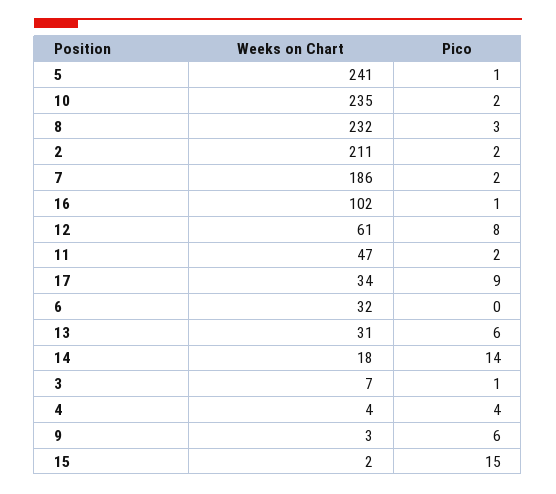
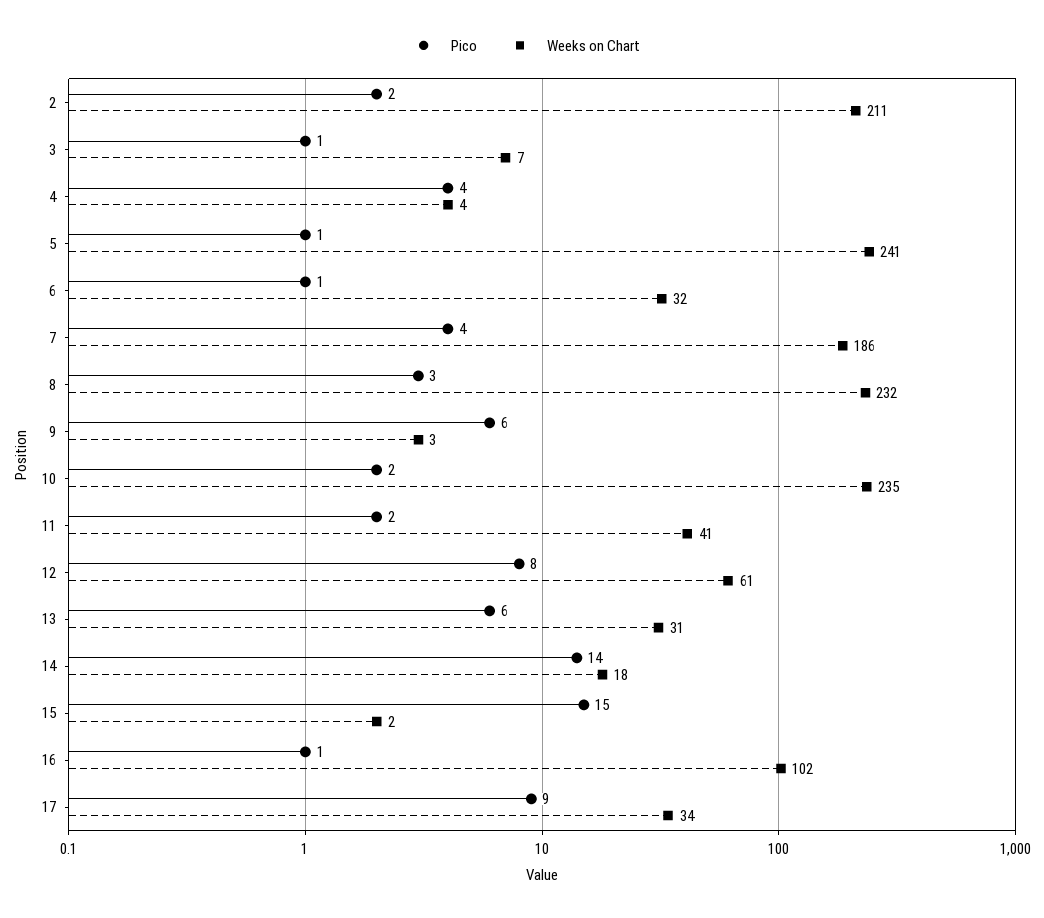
  {
    "Weeks on Chart": {
      "5": 241,
      "10": 235,
      "8": 232,
      "2": 211,
      "7": 186,
      "16": 102,
      "12": 61,
-     "11": 47,
+     "11": 41,
      "17": 34,
      "6": 32,
      "13": 31,
      "14": 18,
      "3": 7,
      "4": 4,
      "9": 3,
      "15": 2
    },
    "Pico": {
      "5": 1,
      "10": 2,
      "8": 3,
      "2": 2,
-     "7": 2,
+     "7": 4,
      "16": 1,
      "12": 8,
      "11": 2,
      "17": 9,
-     "6": 0,
+     "6": 1,
      "13": 6,
      "14": 14,
      "3": 1,
      "4": 4,
      "9": 6,
      "15": 15
    }
  }

